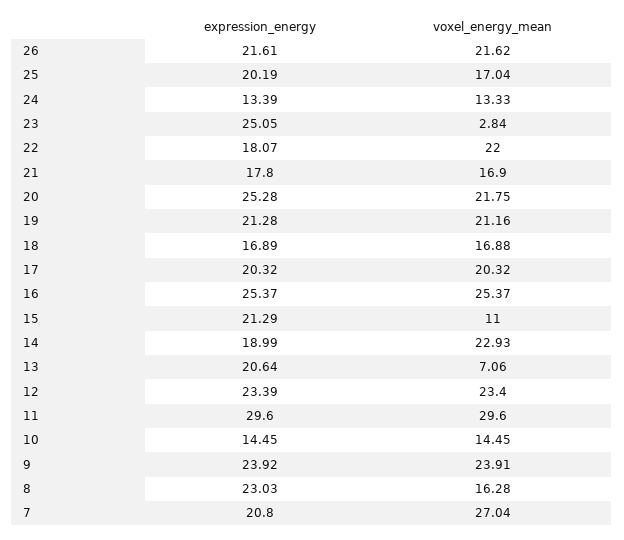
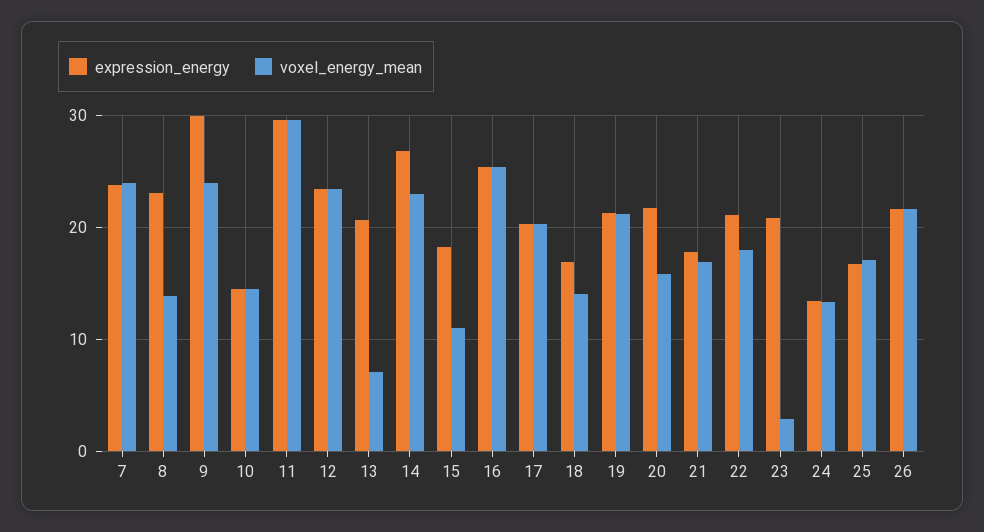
  {
    "expression_energy": {
      "26": 21.61,
-     "25": 20.19,
+     "25": 17,
      "24": 13.39,
-     "23": 25.05,
+     "23": 21,
-     "22": 18.07,
+     "22": 21,
      "21": 17.8,
-     "20": 25.28,
+     "20": 22,
      "19": 21.28,
      "18": 16.89,
      "17": 20.32,
      "16": 25.37,
-     "15": 21.29,
+     "15": 18,
-     "14": 18.99,
+     "14": 27,
      "13": 20.64,
      "12": 23.39,
      "11": 29.6,
      "10": 14.45,
-     "9": 23.92,
+     "9": 30,
      "8": 23.03,
-     "7": 20.8
+     "7": 24
    },
    "voxel_energy_mean": {
      "26": 21.62,
      "25": 17.04,
      "24": 13.33,
      "23": 2.84,
-     "22": 22,
+     "22": 18,
      "21": 16.9,
-     "20": 21.75,
+     "20": 16,
      "19": 21.16,
-     "18": 16.88,
+     "18": 14,
      "17": 20.32,
      "16": 25.37,
      "15": 11,
      "14": 22.93,
      "13": 7.06,
      "12": 23.4,
      "11": 29.6,
      "10": 14.45,
      "9": 23.91,
-     "8": 16.28,
+     "8": 14,
-     "7": 27.04
+     "7": 24
    }
  }

